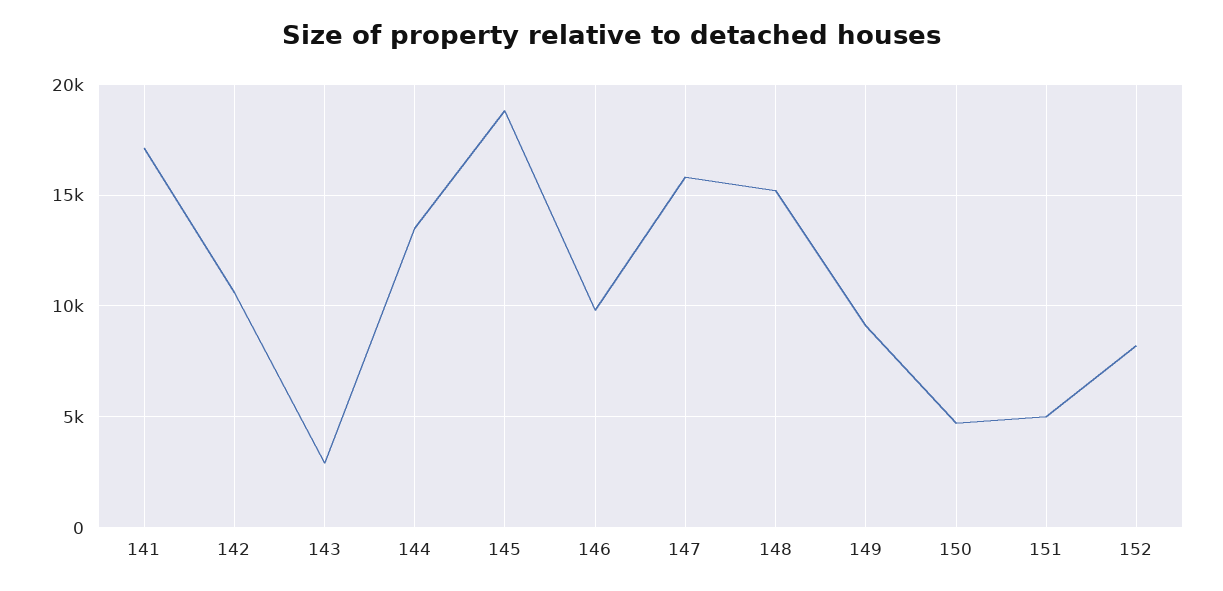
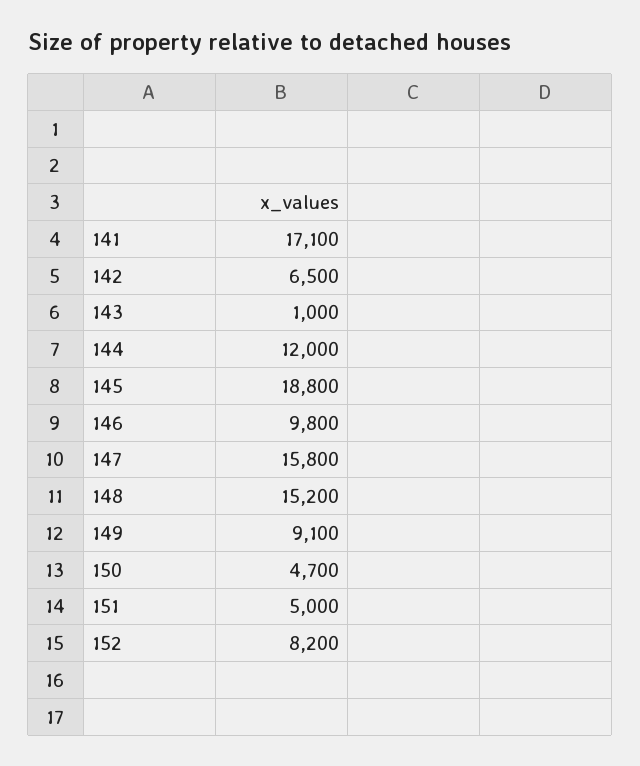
  {
    "141": 17100,
-   "142": 10500,
+   "142": 6500,
-   "143": 3000,
+   "143": 1000,
-   "144": 13500,
+   "144": 12000,
    "145": 18800,
    "146": 9800,
    "147": 15800,
    "148": 15200,
    "149": 9100,
    "150": 4700,
    "151": 5000,
    "152": 8200
  }

